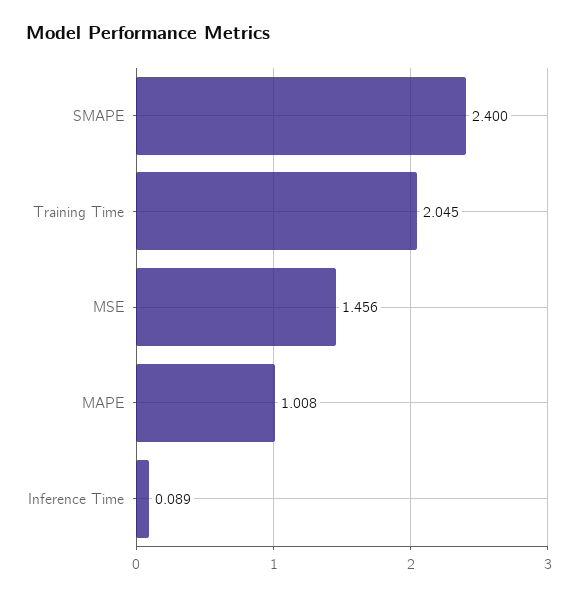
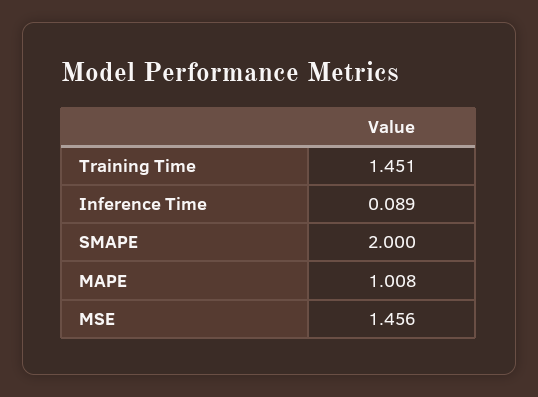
  {
-   "SMAPE": 2.4,
+   "SMAPE": 2,
-   "Training Time": 2.045,
+   "Training Time": 1.451,
    "MSE": 1.456,
    "MAPE": 1.008,
    "Inference Time": 0.089
  }

